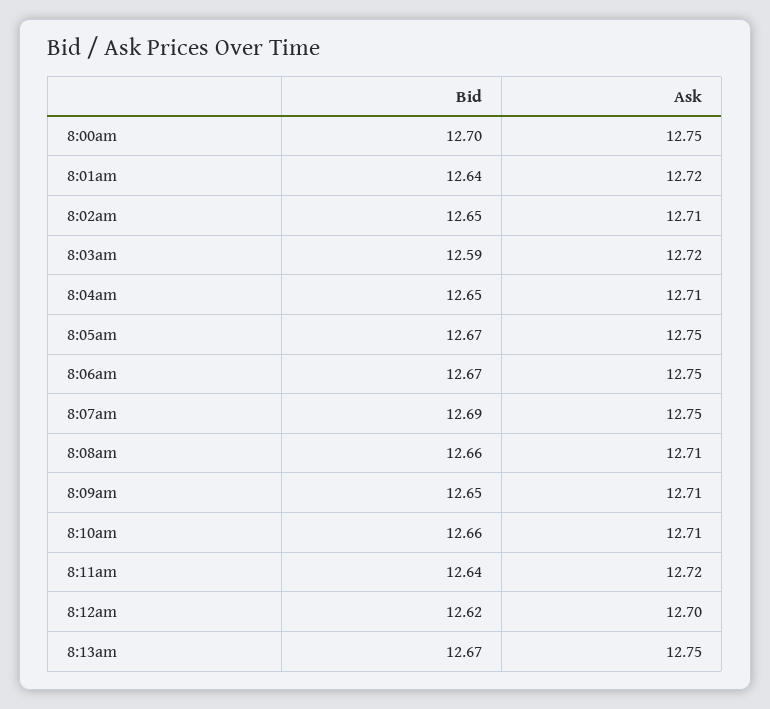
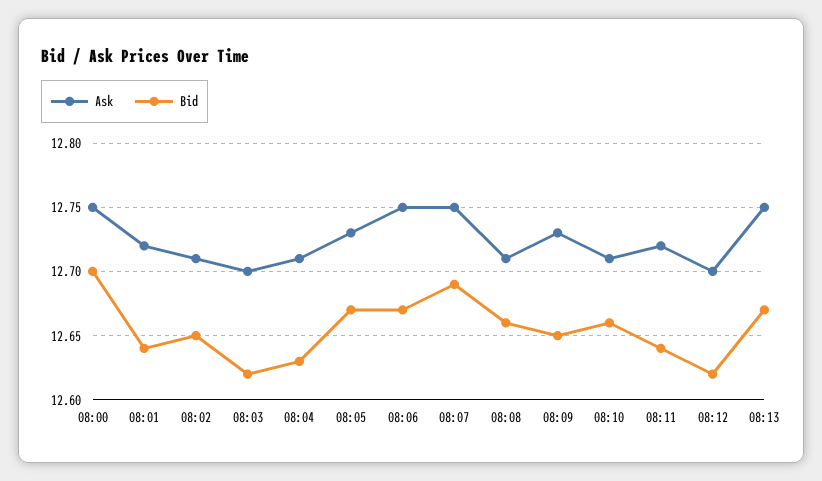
  {
    "Bid": {
      "8:00am": 12.7,
      "8:01am": 12.64,
      "8:02am": 12.65,
-     "8:03am": 12.59,
+     "8:03am": 12.62,
-     "8:04am": 12.65,
+     "8:04am": 12.63,
      "8:05am": 12.67,
      "8:06am": 12.67,
      "8:07am": 12.69,
      "8:08am": 12.66,
      "8:09am": 12.65,
      "8:10am": 12.66,
      "8:11am": 12.64,
      "8:12am": 12.62,
      "8:13am": 12.67
    },
    "Ask": {
      "8:00am": 12.75,
      "8:01am": 12.72,
      "8:02am": 12.71,
-     "8:03am": 12.72,
+     "8:03am": 12.7,
      "8:04am": 12.71,
-     "8:05am": 12.75,
+     "8:05am": 12.73,
      "8:06am": 12.75,
      "8:07am": 12.75,
      "8:08am": 12.71,
-     "8:09am": 12.71,
+     "8:09am": 12.73,
      "8:10am": 12.71,
      "8:11am": 12.72,
      "8:12am": 12.7,
      "8:13am": 12.75
    }
  }

